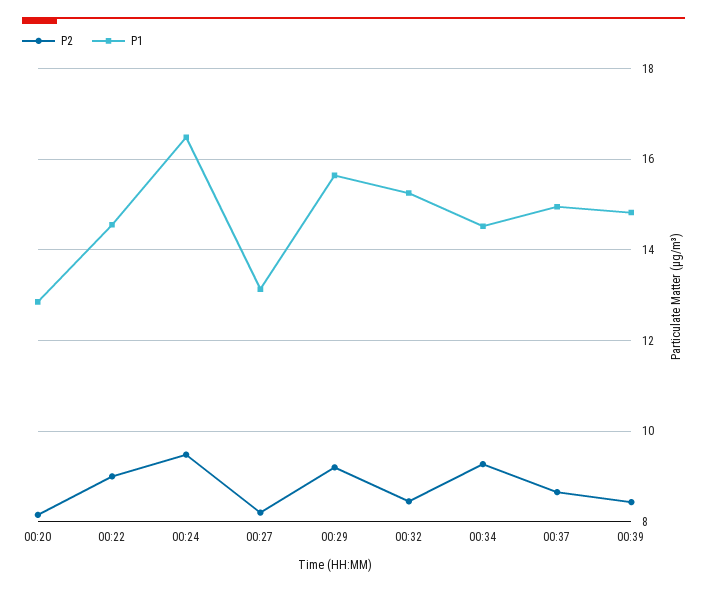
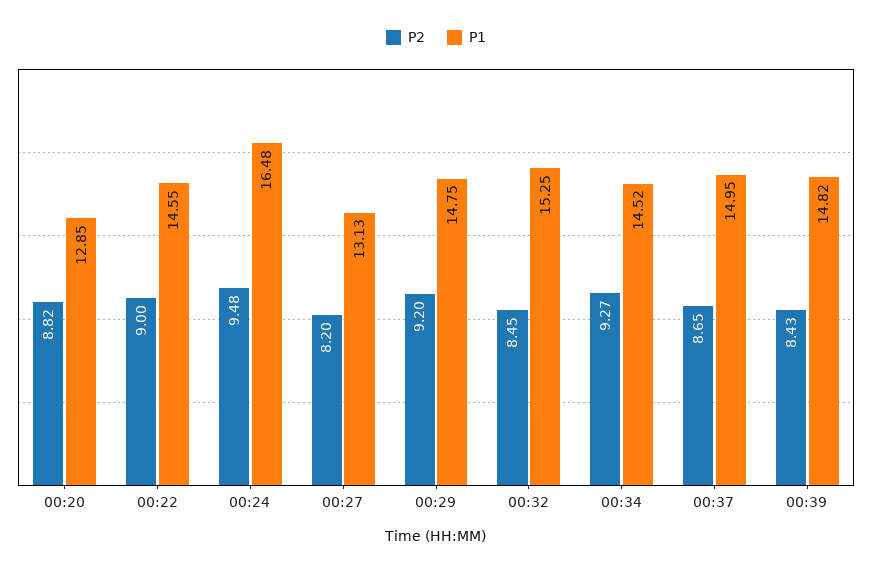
  {
    "P2": {
-     "00:20": 8.2,
+     "00:20": 8.82,
      "00:22": 9,
      "00:24": 9.48,
      "00:27": 8.2,
      "00:29": 9.2,
      "00:32": 8.45,
      "00:34": 9.27,
      "00:37": 8.65,
      "00:39": 8.43
    },
    "P1": {
      "00:20": 12.85,
      "00:22": 14.55,
      "00:24": 16.48,
      "00:27": 13.13,
-     "00:29": 15.6,
+     "00:29": 14.75,
      "00:32": 15.25,
      "00:34": 14.52,
      "00:37": 14.95,
      "00:39": 14.82
    }
  }

